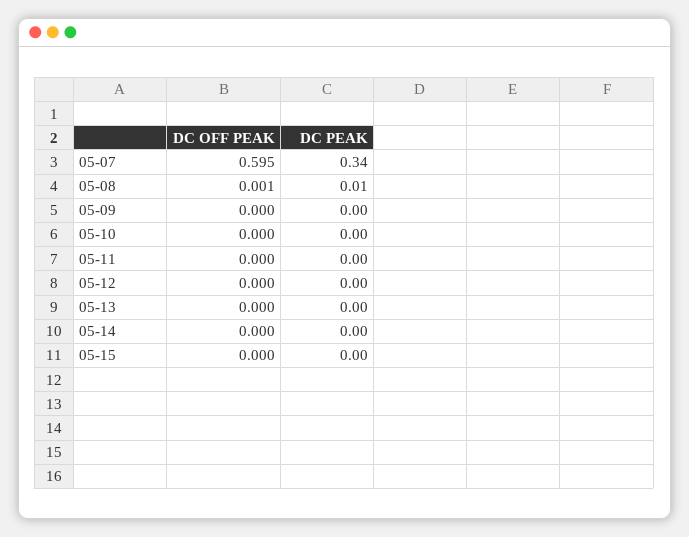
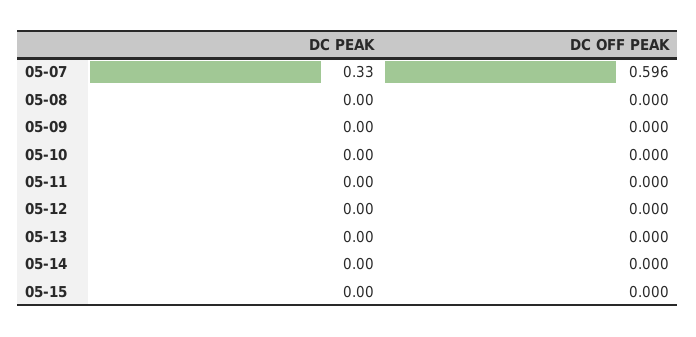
  {
    "DC OFF PEAK": {
-     "05-07": 0.595,
+     "05-07": 0.596,
-     "05-08": 0.001,
+     "05-08": 0,
      "05-09": 0,
      "05-10": 0,
      "05-11": 0,
      "05-12": 0,
      "05-13": 0,
      "05-14": 0,
      "05-15": 0
    },
    "DC PEAK": {
-     "05-07": 0.34,
+     "05-07": 0.33,
-     "05-08": 0.01,
+     "05-08": 0,
      "05-09": 0,
      "05-10": 0,
      "05-11": 0,
      "05-12": 0,
      "05-13": 0,
      "05-14": 0,
      "05-15": 0
    }
  }

